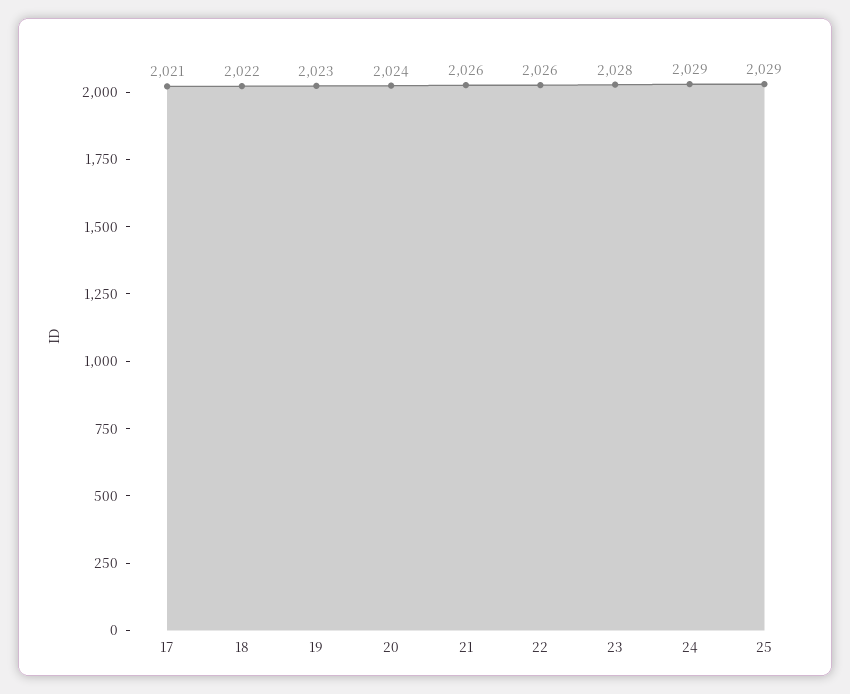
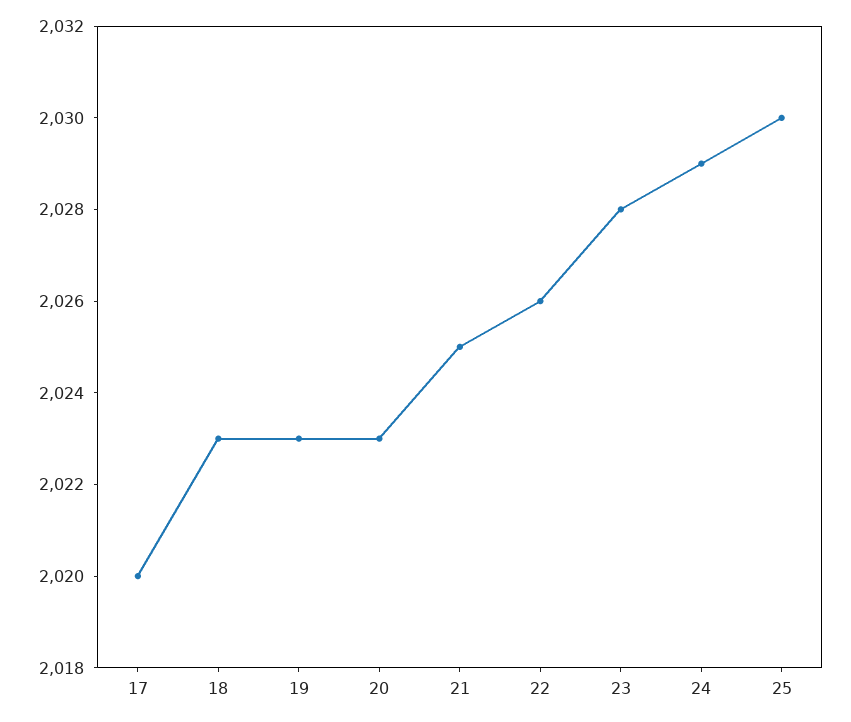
  {
-   "17": 2021,
+   "17": 2020,
-   "18": 2022,
+   "18": 2023,
    "19": 2023,
-   "20": 2024,
+   "20": 2023,
-   "21": 2026,
+   "21": 2025,
    "22": 2026,
    "23": 2028,
    "24": 2029,
-   "25": 2029
+   "25": 2030
  }

